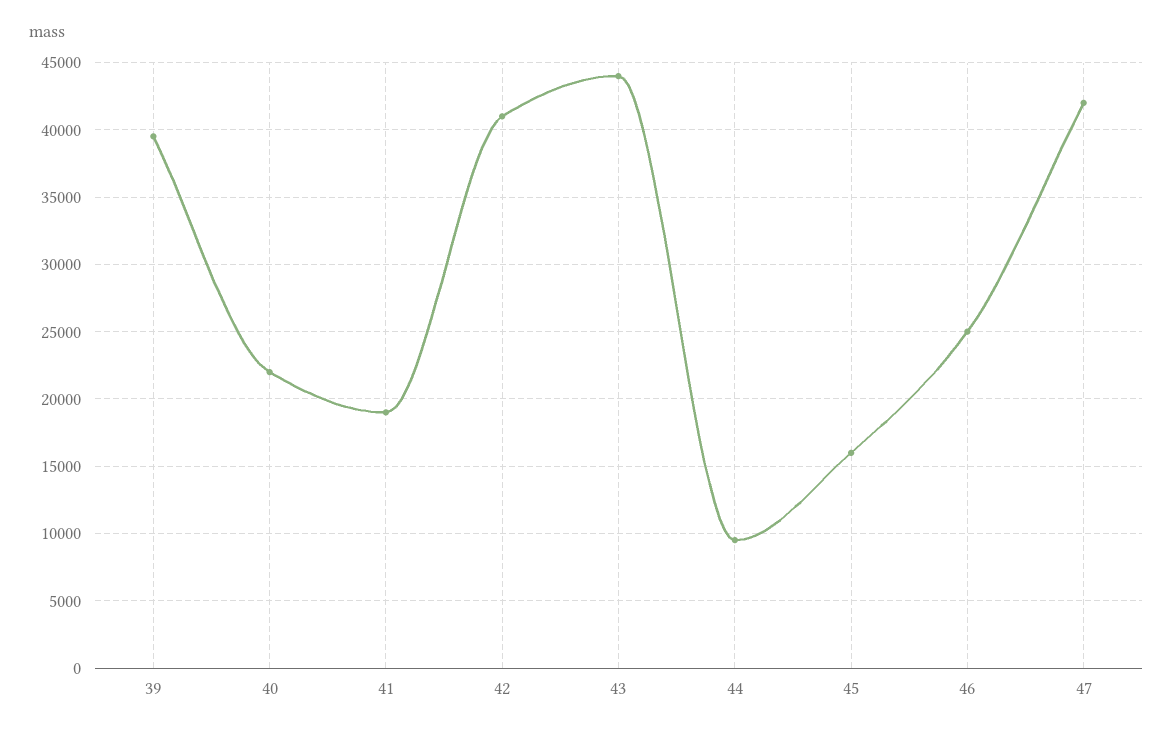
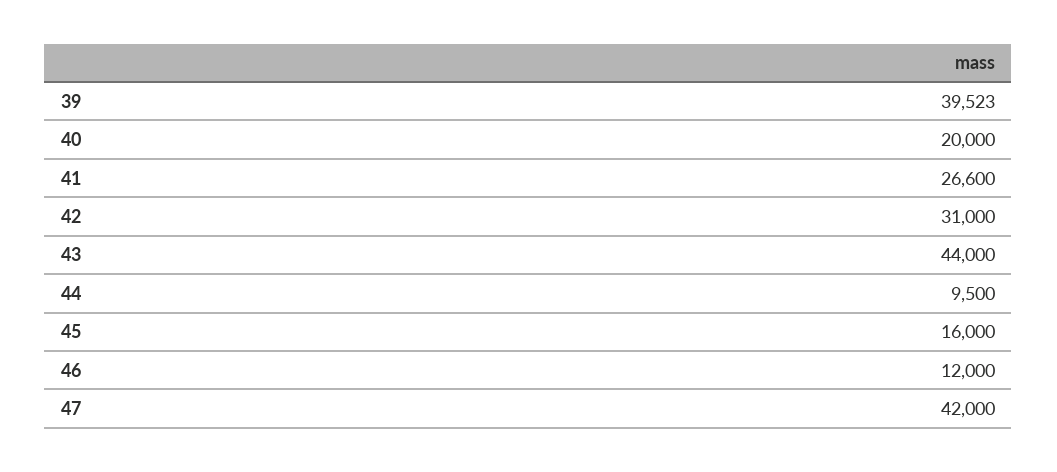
  {
    "39": 39523,
-   "40": 22000,
+   "40": 20000,
-   "41": 19000,
+   "41": 26600,
-   "42": 41000,
+   "42": 31000,
    "43": 44000,
    "44": 9500,
    "45": 16000,
-   "46": 25000,
+   "46": 12000,
    "47": 42000
  }

